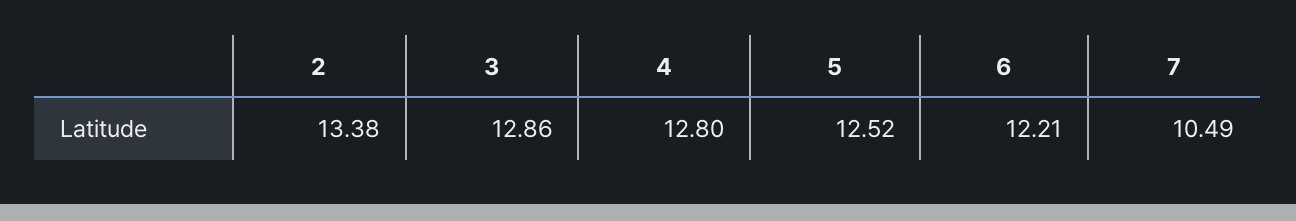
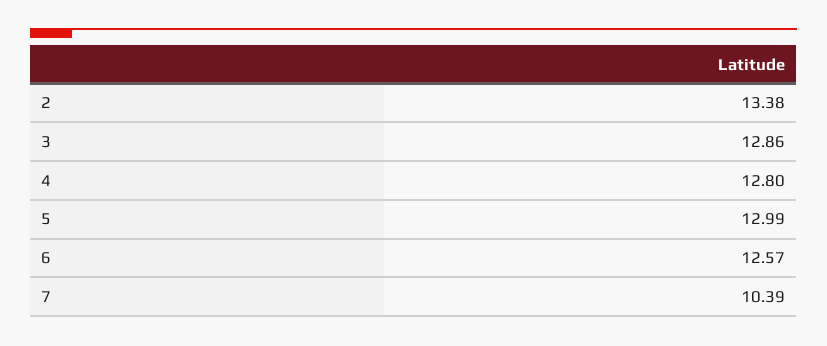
  {
    "2": 13.38,
    "3": 12.86,
    "4": 12.8,
-   "5": 12.52,
+   "5": 12.99,
-   "6": 12.21,
+   "6": 12.57,
-   "7": 10.49
+   "7": 10.39
  }

